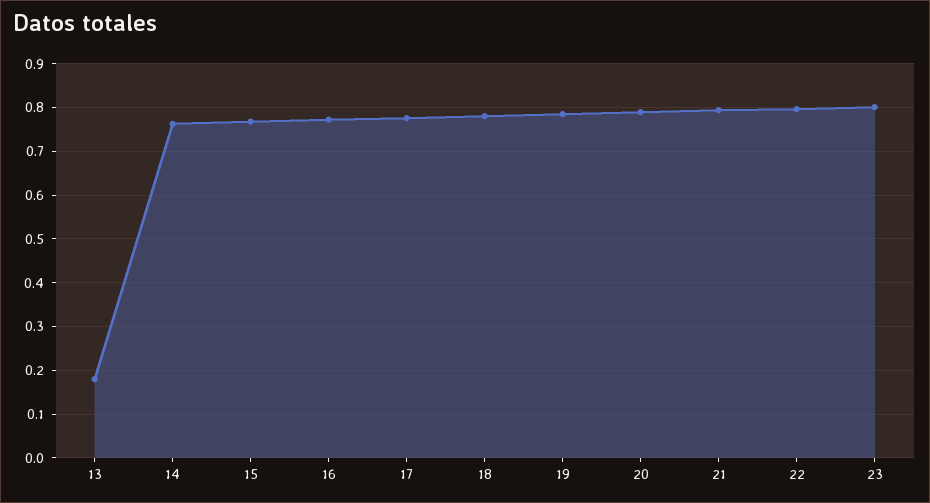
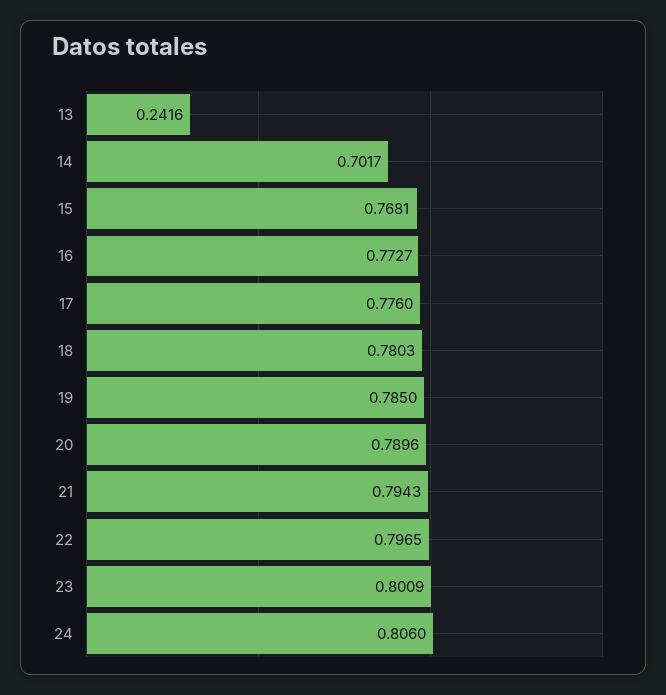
  {
-   "13": 0.18,
+   "13": 0.2416,
-   "14": 0.76,
+   "14": 0.7017,
    "15": 0.7681,
    "16": 0.7727,
    "17": 0.776,
    "18": 0.7803,
    "19": 0.785,
    "20": 0.7896,
    "21": 0.7943,
    "22": 0.7965,
-   "23": 0.8009
+   "23": 0.8009,
+   "24": 0.806
  }

